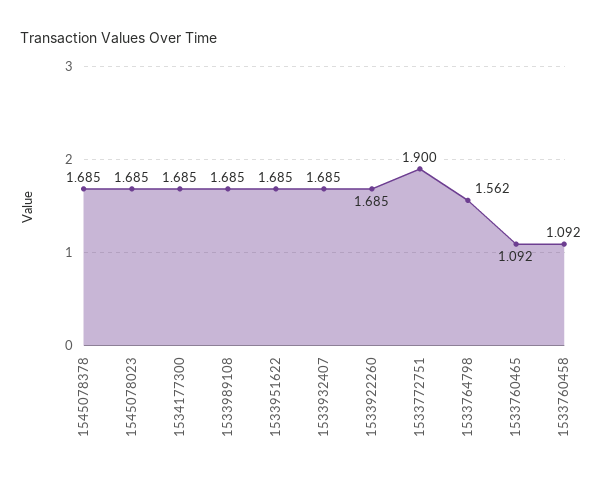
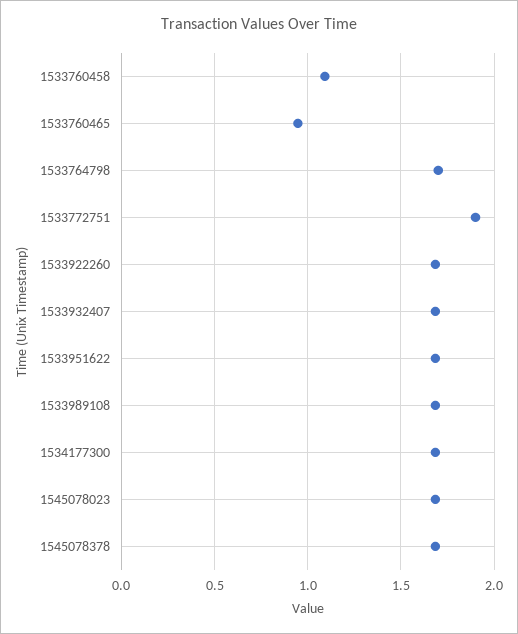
  {
    "1545078378": 1.685,
    "1545078023": 1.685,
    "1534177300": 1.685,
    "1533989108": 1.685,
    "1533951622": 1.685,
    "1533932407": 1.685,
    "1533922260": 1.685,
    "1533772751": 1.9,
-   "1533764798": 1.562,
+   "1533764798": 1.7,
-   "1533760465": 1.092,
+   "1533760465": 0.95,
    "1533760458": 1.092
  }

